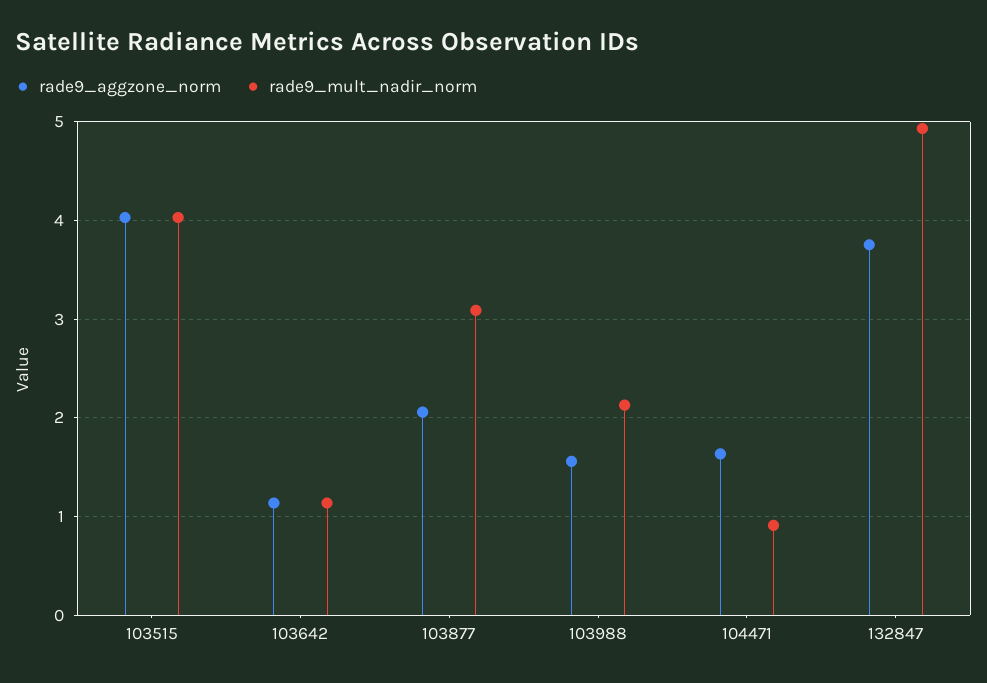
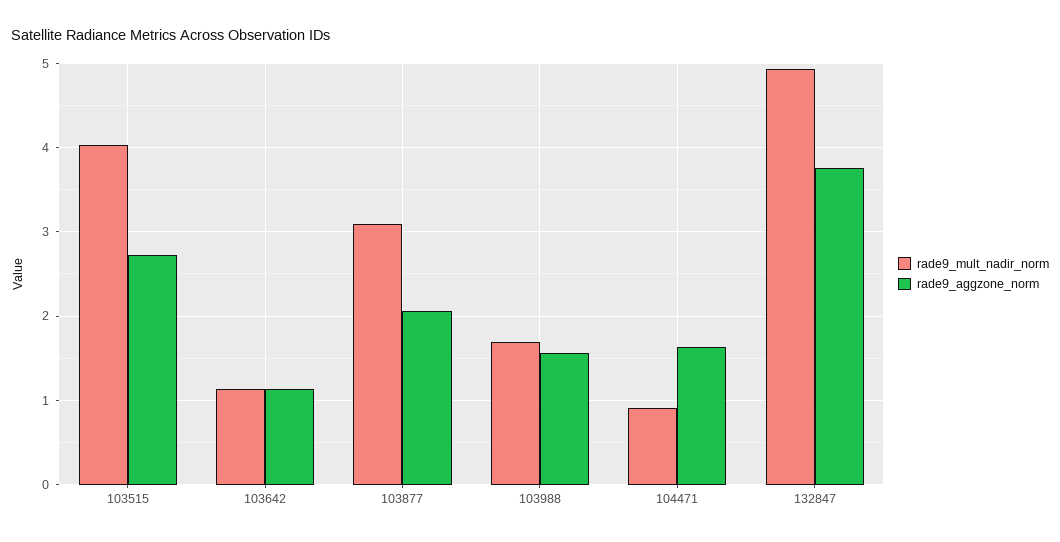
  {
    "rade9_aggzone_norm": {
-     "103515": 4,
+     "103515": 2.7,
      "103642": 1.1,
      "103877": 2.1,
      "103988": 1.6,
      "104471": 1.6,
      "132847": 3.8
    },
    "rade9_mult_nadir_norm": {
      "103515": 4,
      "103642": 1.1,
      "103877": 3.1,
-     "103988": 2.1,
+     "103988": 1.7,
      "104471": 0.9,
      "132847": 4.9
    }
  }

